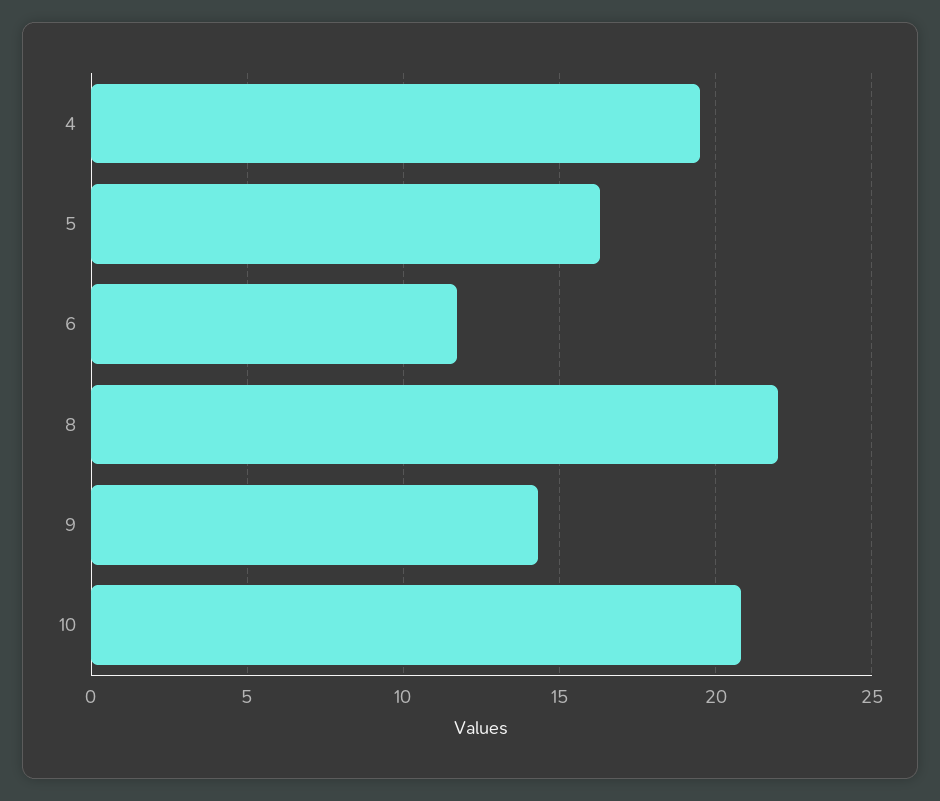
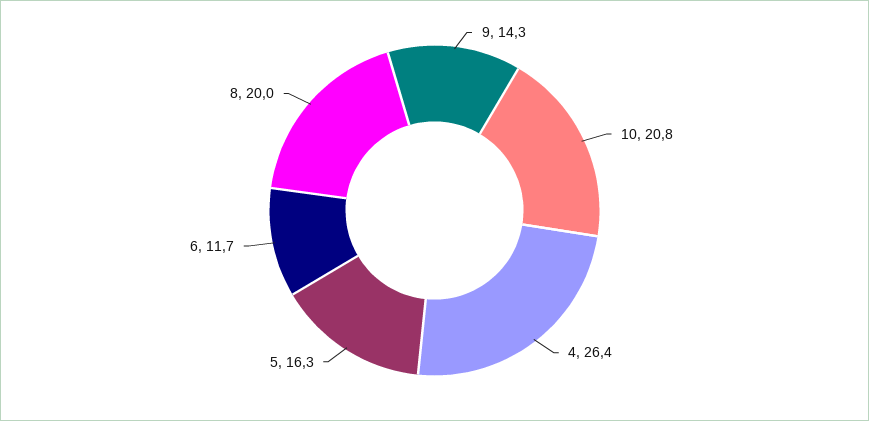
  {
-   "4": 19.5,
+   "4": 26.4,
    "5": 16.3,
    "6": 11.7,
-   "8": 22,
+   "8": 20,
    "9": 14.3,
    "10": 20.8
  }

